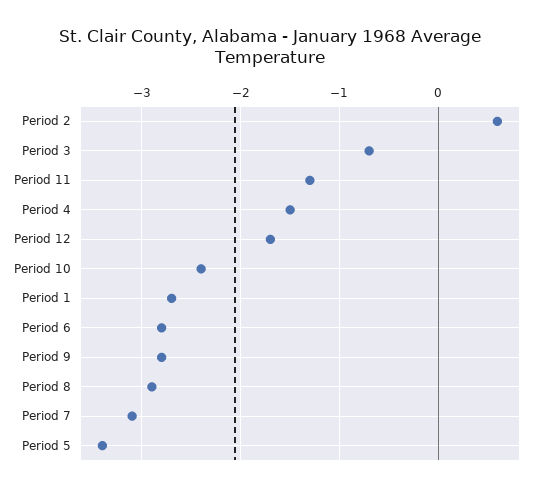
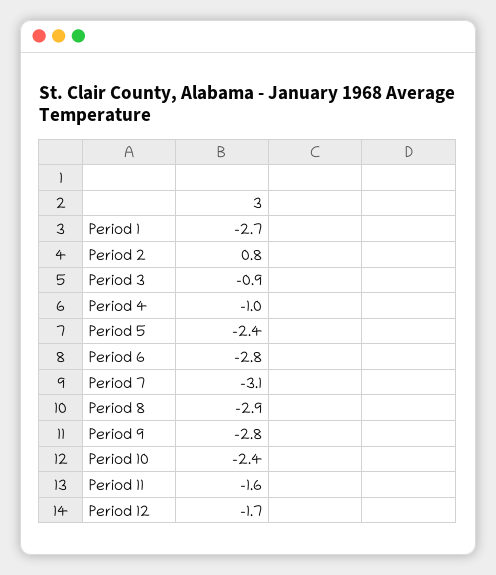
  {
-   "Period 2": 0.6,
+   "Period 2": 0.8,
-   "Period 3": -0.7,
+   "Period 3": -0.9,
-   "Period 11": -1.3,
+   "Period 11": -1.6,
-   "Period 4": -1.5,
+   "Period 4": -1,
    "Period 12": -1.7,
    "Period 10": -2.4,
    "Period 1": -2.7,
    "Period 6": -2.8,
    "Period 9": -2.8,
    "Period 8": -2.9,
    "Period 7": -3.1,
-   "Period 5": -3.4
+   "Period 5": -2.4
  }

